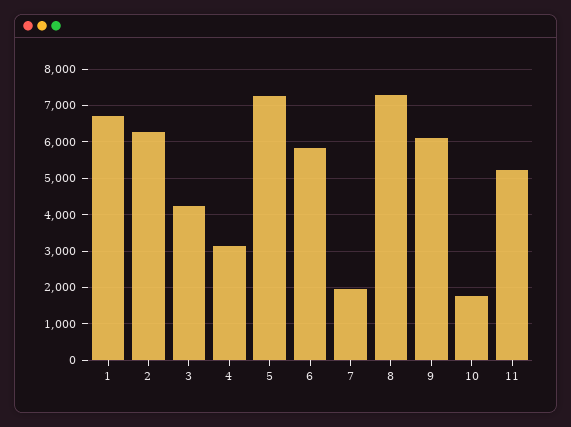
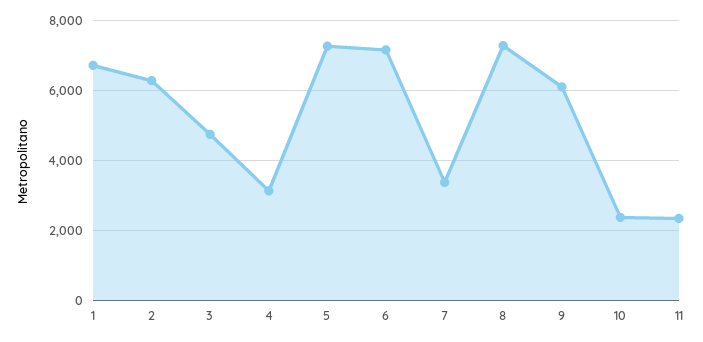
  {
    "1": 6800,
    "2": 6200,
-   "3": 4200,
+   "3": 4800,
    "4": 3200,
    "5": 7200,
-   "6": 5800,
+   "6": 7200,
-   "7": 2000,
+   "7": 3400,
    "8": 7200,
    "9": 6200,
-   "10": 1800,
+   "10": 2400,
-   "11": 5200
+   "11": 2400
  }

